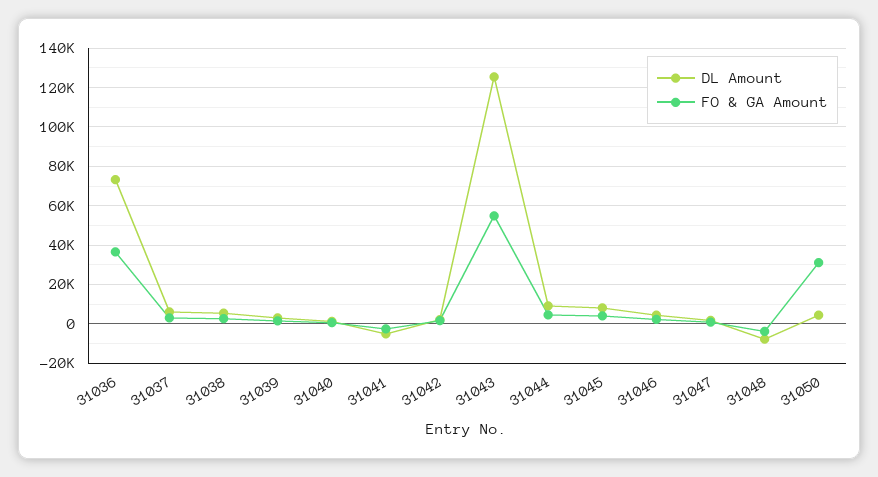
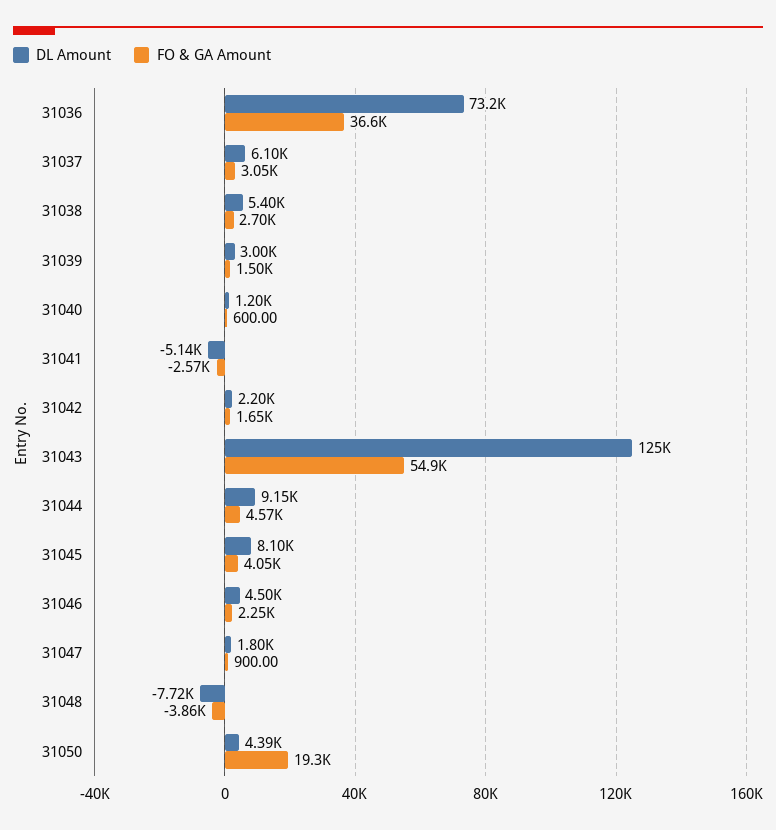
  {
    "DL Amount": {
      "31036": 73200,
      "31037": 6100,
      "31038": 5400,
      "31039": 3000,
      "31040": 1200,
      "31041": -5140,
      "31042": 2200,
      "31043": 125000,
      "31044": 9150,
      "31045": 8100,
      "31046": 4500,
      "31047": 1800,
      "31048": -7720,
      "31050": 4390
    },
    "FO & GA Amount": {
      "31036": 36600,
      "31037": 3050,
      "31038": 2700,
      "31039": 1500,
      "31040": 600,
      "31041": -2570,
      "31042": 1650,
      "31043": 54900,
      "31044": 4570,
      "31045": 4050,
      "31046": 2250,
      "31047": 900,
      "31048": -3860,
-     "31050": 30000
+     "31050": 19300
    }
  }

